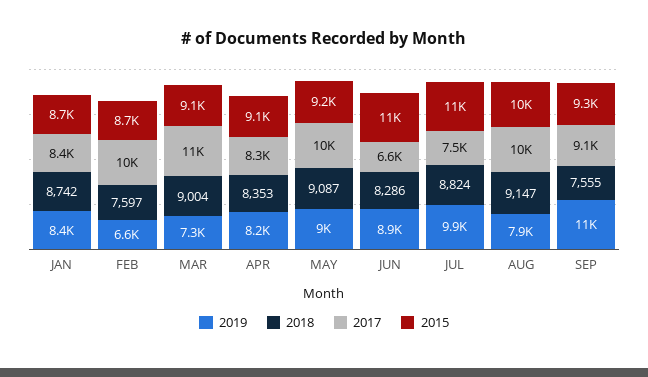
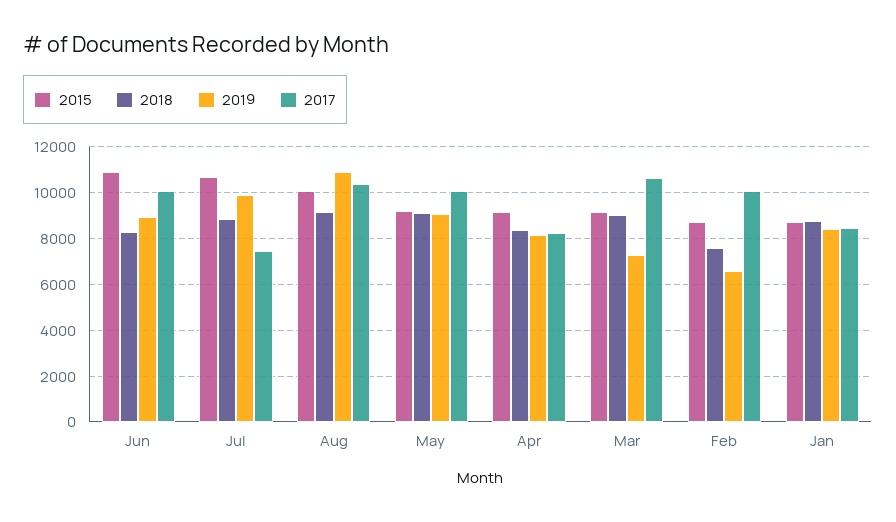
  {
    "2019": {
      "JAN": 8400,
      "FEB": 6600,
      "MAR": 7300,
      "APR": 8200,
      "MAY": 9000,
      "JUN": 8900,
      "JUL": 9900,
-     "AUG": 7900,
+     "AUG": 11000
-     "SEP": 11000
    },
    "2018": {
      "JAN": 8742,
      "FEB": 7597,
      "MAR": 9004,
      "APR": 8353,
      "MAY": 9087,
      "JUN": 8286,
      "JUL": 8824,
-     "AUG": 9147,
+     "AUG": 9147
-     "SEP": 7555
    },
    "2017": {
      "JAN": 8400,
      "FEB": 10000,
      "MAR": 11000,
      "APR": 8300,
      "MAY": 10000,
-     "JUN": 6600,
+     "JUN": 10000,
      "JUL": 7500,
-     "AUG": 10000,
+     "AUG": 10000
-     "SEP": 9100
    },
    "2015": {
      "JAN": 8700,
      "FEB": 8700,
      "MAR": 9100,
      "APR": 9100,
      "MAY": 9200,
      "JUN": 11000,
      "JUL": 11000,
-     "AUG": 10000,
+     "AUG": 10000
-     "SEP": 9300
    }
  }

